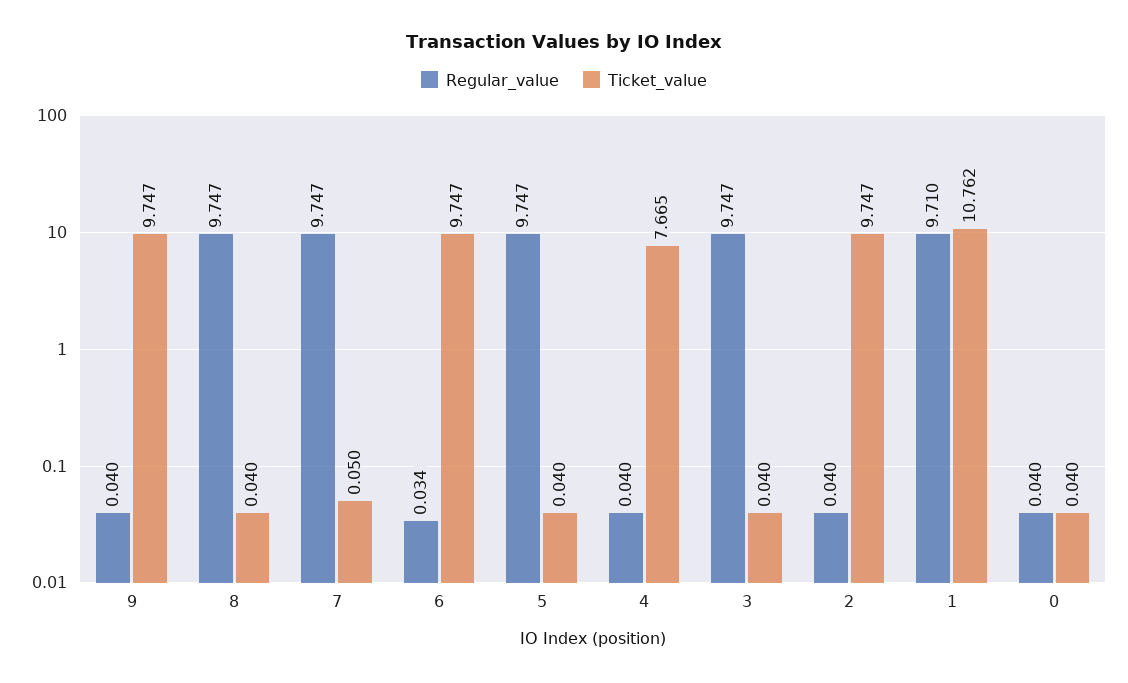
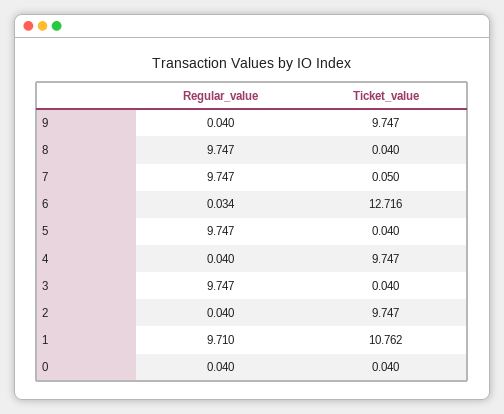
  {
    "Regular_value": {
      "9": 0.04,
      "8": 9.747,
      "7": 9.747,
      "6": 0.034,
      "5": 9.747,
      "4": 0.04,
      "3": 9.747,
      "2": 0.04,
      "1": 9.71,
      "0": 0.04
    },
    "Ticket_value": {
      "9": 9.747,
      "8": 0.04,
      "7": 0.05,
-     "6": 9.747,
+     "6": 12.716,
      "5": 0.04,
-     "4": 7.665,
+     "4": 9.747,
      "3": 0.04,
      "2": 9.747,
      "1": 10.762,
      "0": 0.04
    }
  }

